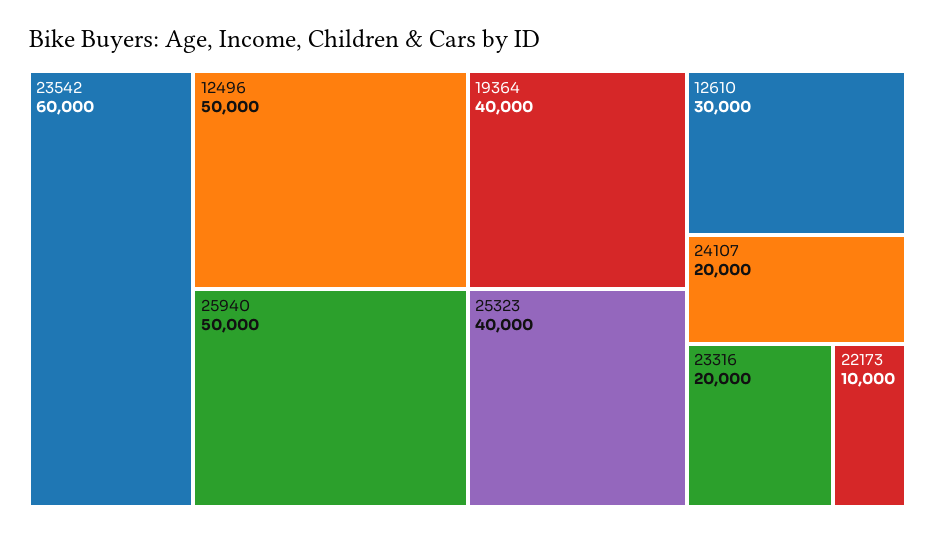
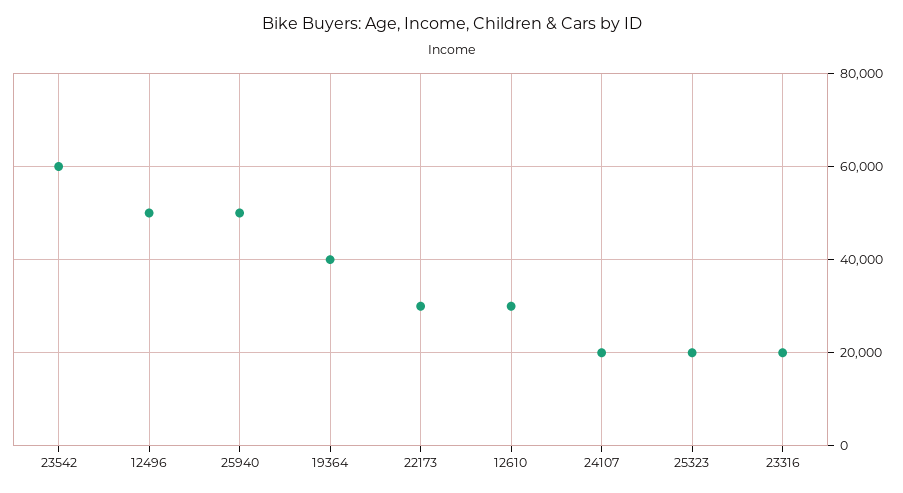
  {
    "23542": 60000,
    "12496": 50000,
    "25940": 50000,
    "19364": 40000,
-   "25323": 40000,
+   "25323": 20000,
    "12610": 30000,
    "24107": 20000,
    "23316": 20000,
-   "22173": 10000
+   "22173": 30000
  }

